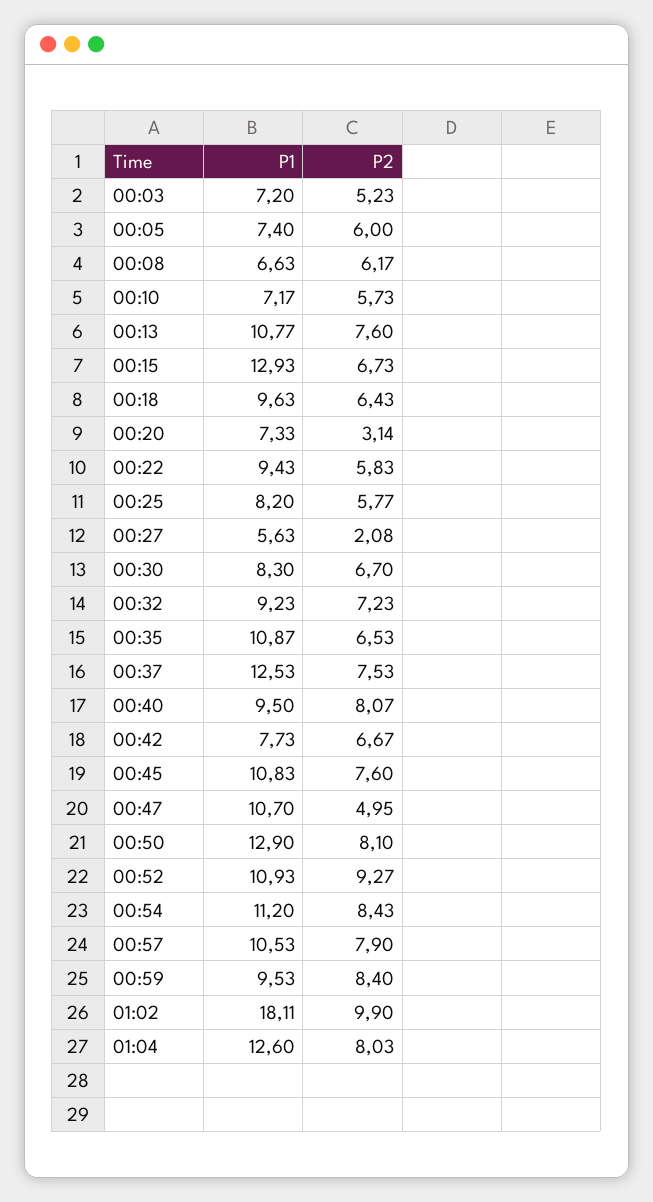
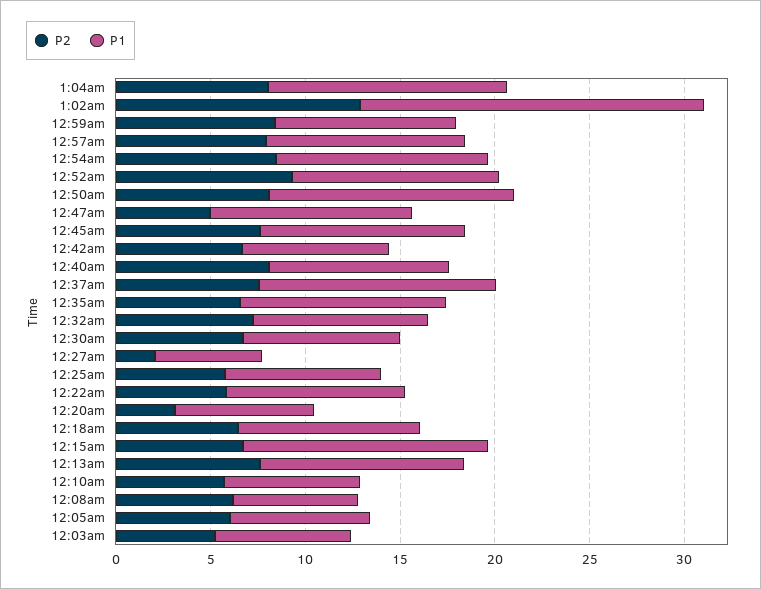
  {
    "P1": {
      "00:03": 7.2,
      "00:05": 7.4,
      "00:08": 6.63,
      "00:10": 7.17,
      "00:13": 10.77,
      "00:15": 12.93,
      "00:18": 9.63,
      "00:20": 7.33,
      "00:22": 9.43,
      "00:25": 8.2,
      "00:27": 5.63,
      "00:30": 8.3,
      "00:32": 9.23,
      "00:35": 10.87,
      "00:37": 12.53,
      "00:40": 9.5,
      "00:42": 7.73,
      "00:45": 10.83,
      "00:47": 10.7,
      "00:50": 12.9,
      "00:52": 10.93,
      "00:54": 11.2,
      "00:57": 10.53,
      "00:59": 9.53,
      "01:02": 18.11,
      "01:04": 12.6
    },
    "P2": {
      "00:03": 5.23,
      "00:05": 6,
      "00:08": 6.17,
      "00:10": 5.73,
      "00:13": 7.6,
      "00:15": 6.73,
      "00:18": 6.43,
      "00:20": 3.14,
      "00:22": 5.83,
      "00:25": 5.77,
      "00:27": 2.08,
      "00:30": 6.7,
      "00:32": 7.23,
      "00:35": 6.53,
      "00:37": 7.53,
      "00:40": 8.07,
      "00:42": 6.67,
      "00:45": 7.6,
      "00:47": 4.95,
      "00:50": 8.1,
      "00:52": 9.27,
      "00:54": 8.43,
      "00:57": 7.9,
      "00:59": 8.4,
-     "01:02": 9.9,
+     "01:02": 13,
      "01:04": 8.03
    }
  }

